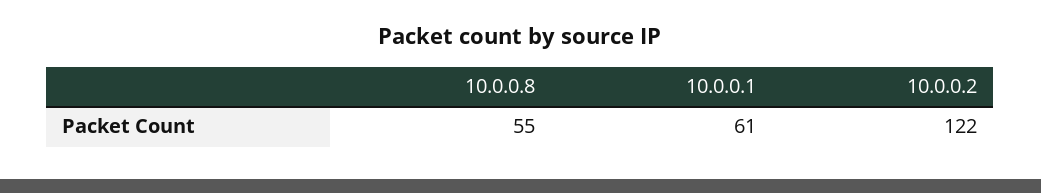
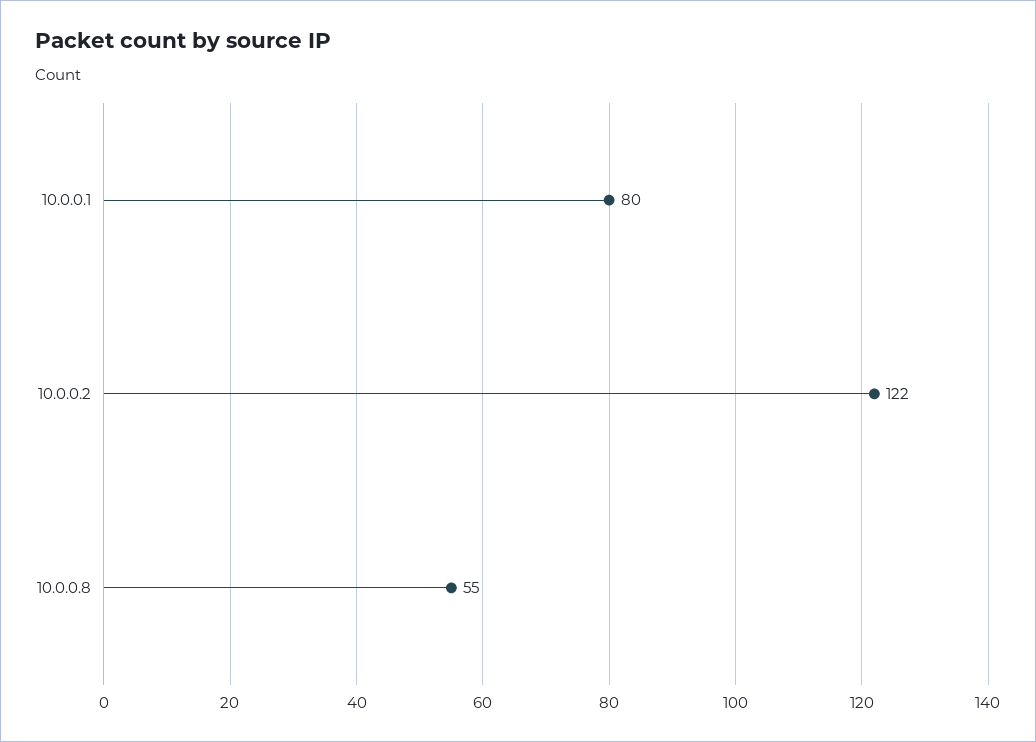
  {
    "10.0.0.8": 55,
-   "10.0.0.1": 61,
+   "10.0.0.1": 80,
    "10.0.0.2": 122
  }

